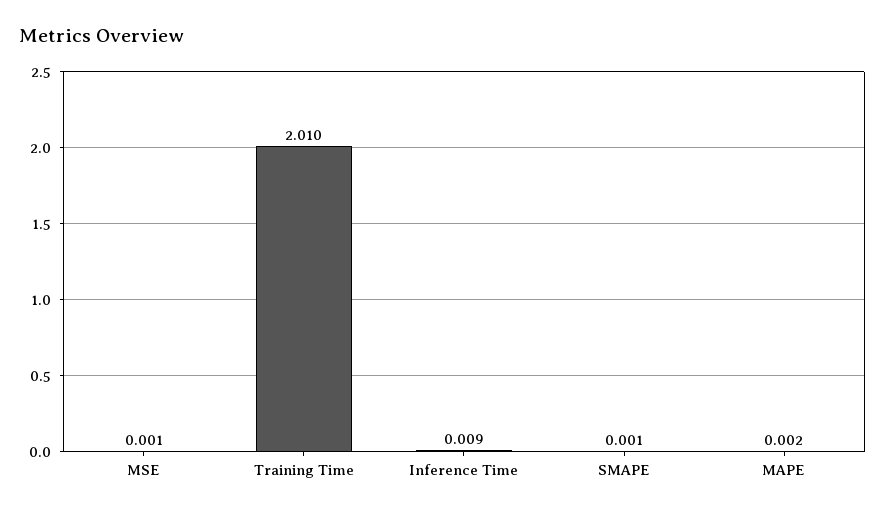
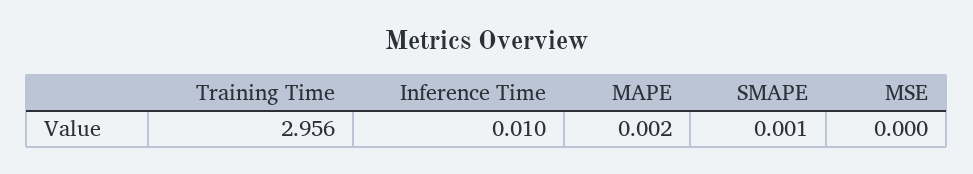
  {
-   "MSE": 0.001,
+   "MSE": 0,
-   "Training Time": 2.01,
+   "Training Time": 2.956,
-   "Inference Time": 0.009,
+   "Inference Time": 0.01,
    "SMAPE": 0.001,
    "MAPE": 0.002
  }

